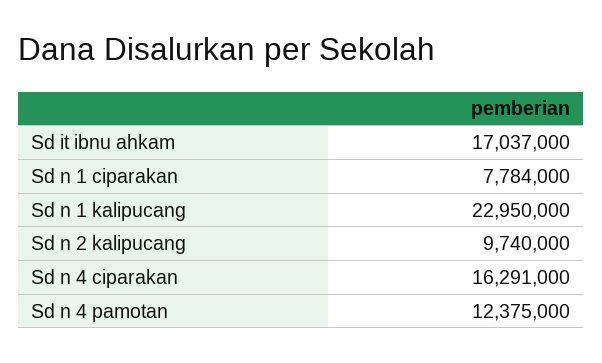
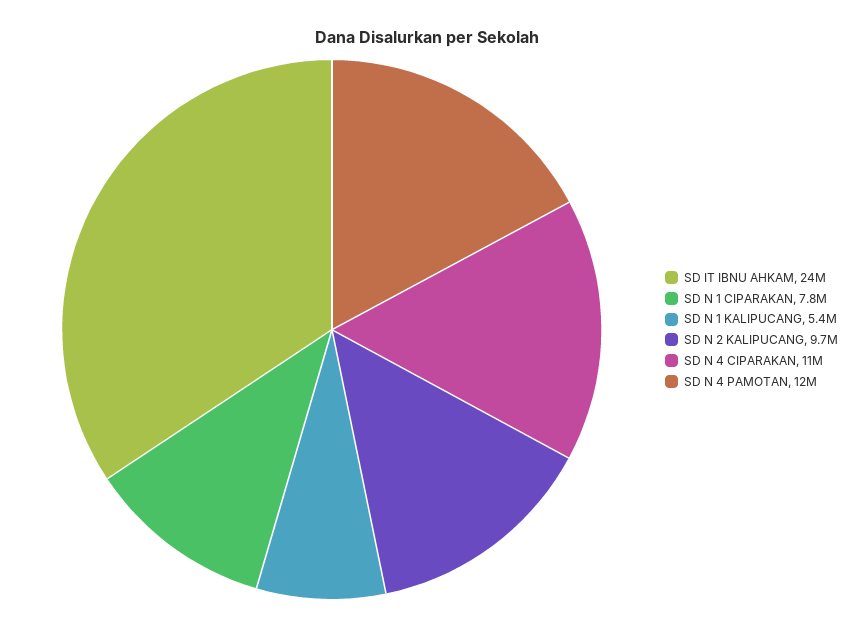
  {
-   "Sd it ibnu ahkam": 17037000,
+   "Sd it ibnu ahkam": 24000000,
    "Sd n 1 ciparakan": 7784000,
-   "Sd n 1 kalipucang": 22950000,
+   "Sd n 1 kalipucang": 5400000,
    "Sd n 2 kalipucang": 9740000,
-   "Sd n 4 ciparakan": 16291000,
+   "Sd n 4 ciparakan": 11000000,
    "Sd n 4 pamotan": 12375000
  }

